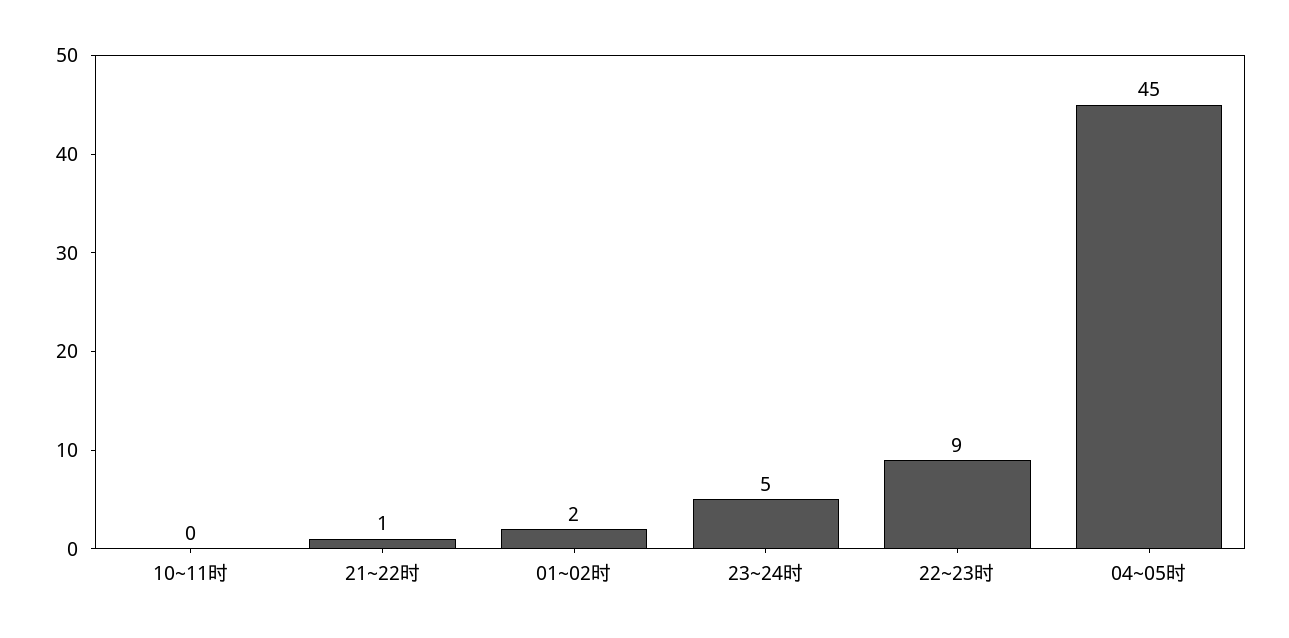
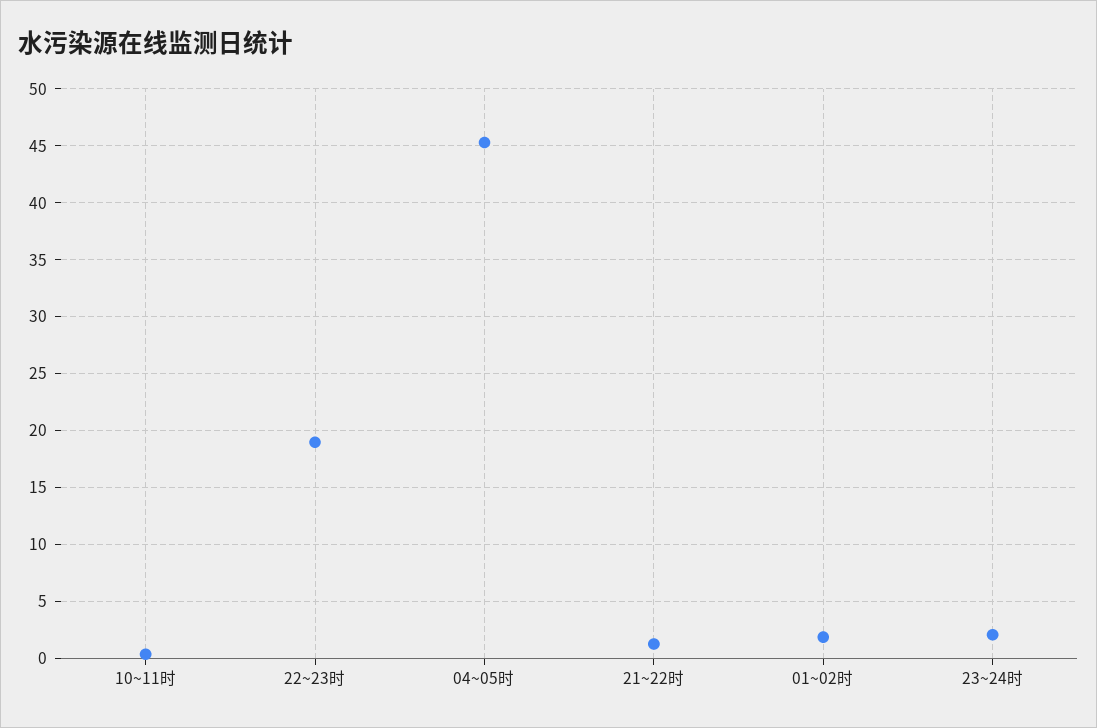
  {
    "10~11时": 0,
    "21~22时": 1,
    "01~02时": 2,
-   "23~24时": 5,
+   "23~24时": 2,
-   "22~23时": 9,
+   "22~23时": 19,
    "04~05时": 45
  }

